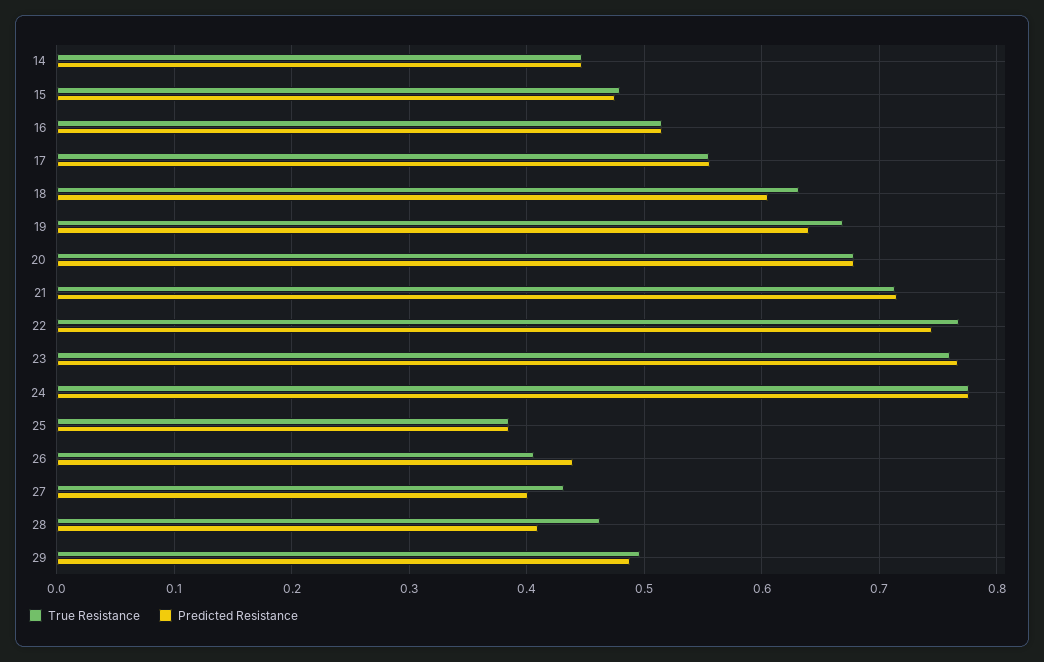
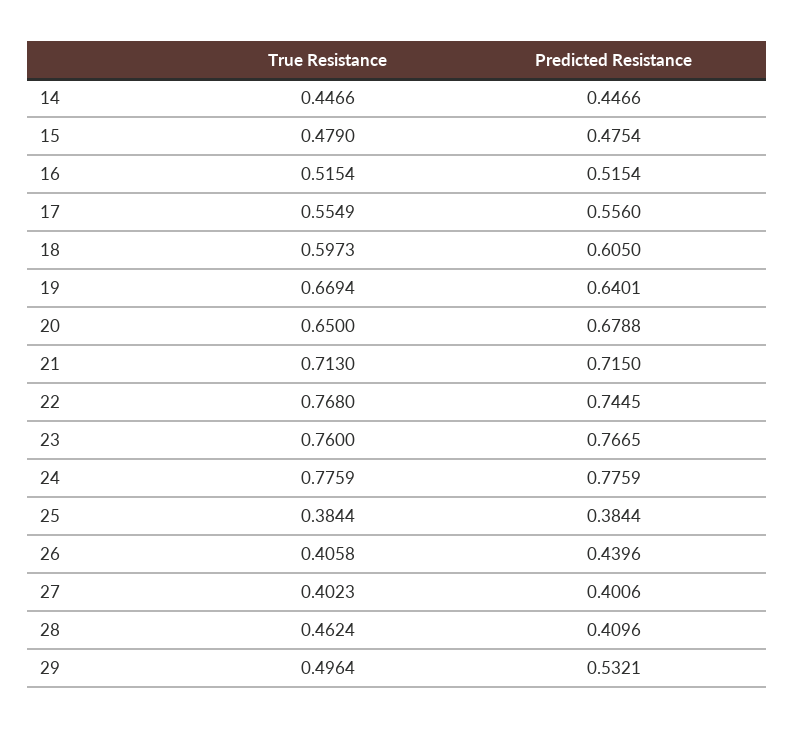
  {
    "True Resistance": {
      "14": 0.4466,
      "15": 0.479,
      "16": 0.5154,
      "17": 0.5549,
-     "18": 0.63,
+     "18": 0.5973,
      "19": 0.6694,
-     "20": 0.68,
+     "20": 0.65,
      "21": 0.713,
      "22": 0.768,
      "23": 0.76,
      "24": 0.7759,
      "25": 0.3844,
      "26": 0.4058,
-     "27": 0.43,
+     "27": 0.4023,
      "28": 0.4624,
      "29": 0.4964
    },
    "Predicted Resistance": {
      "14": 0.4466,
      "15": 0.4754,
      "16": 0.5154,
      "17": 0.556,
      "18": 0.605,
      "19": 0.6401,
      "20": 0.6788,
      "21": 0.715,
      "22": 0.7445,
      "23": 0.7665,
      "24": 0.7759,
      "25": 0.3844,
      "26": 0.4396,
      "27": 0.4006,
      "28": 0.4096,
-     "29": 0.49
+     "29": 0.5321
    }
  }

